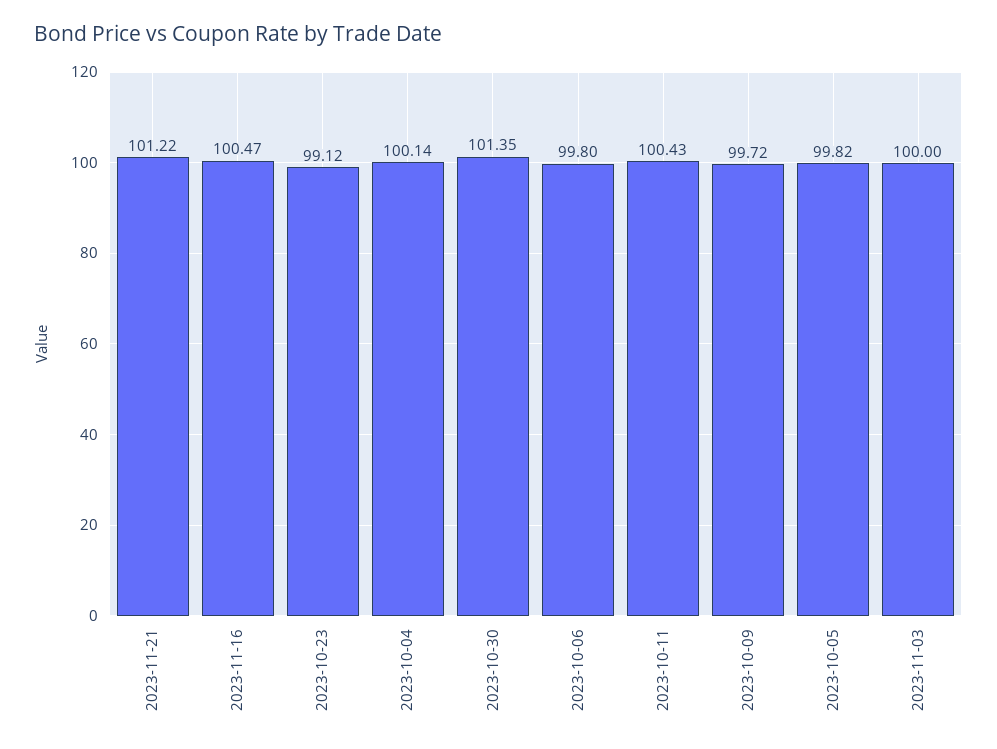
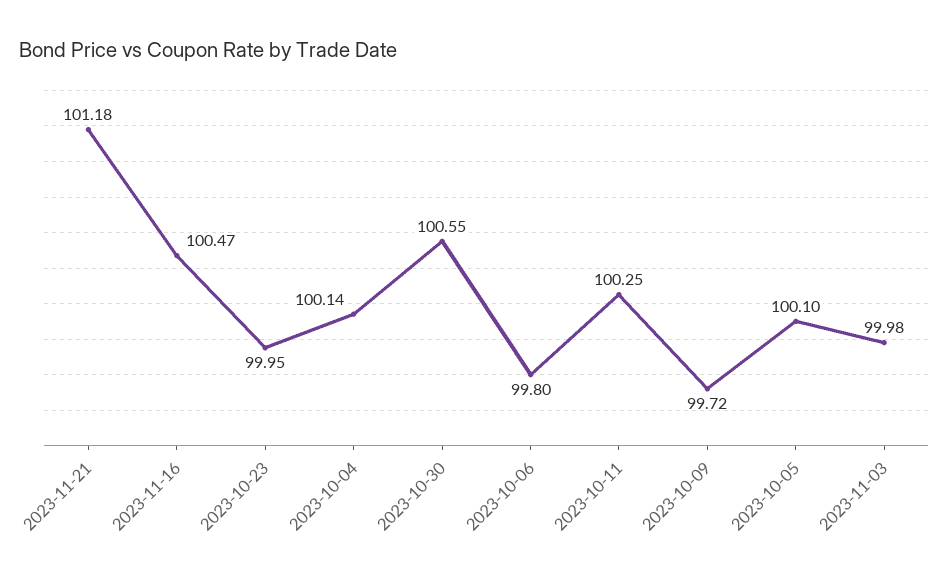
  {
-   "2023-11-21": 101.22,
+   "2023-11-21": 101.18,
    "2023-11-16": 100.47,
-   "2023-10-23": 99.12,
+   "2023-10-23": 99.95,
    "2023-10-04": 100.14,
-   "2023-10-30": 101.35,
+   "2023-10-30": 100.55,
    "2023-10-06": 99.8,
-   "2023-10-11": 100.43,
+   "2023-10-11": 100.25,
    "2023-10-09": 99.72,
-   "2023-10-05": 99.82,
+   "2023-10-05": 100.1,
-   "2023-11-03": 100
+   "2023-11-03": 99.98
  }

